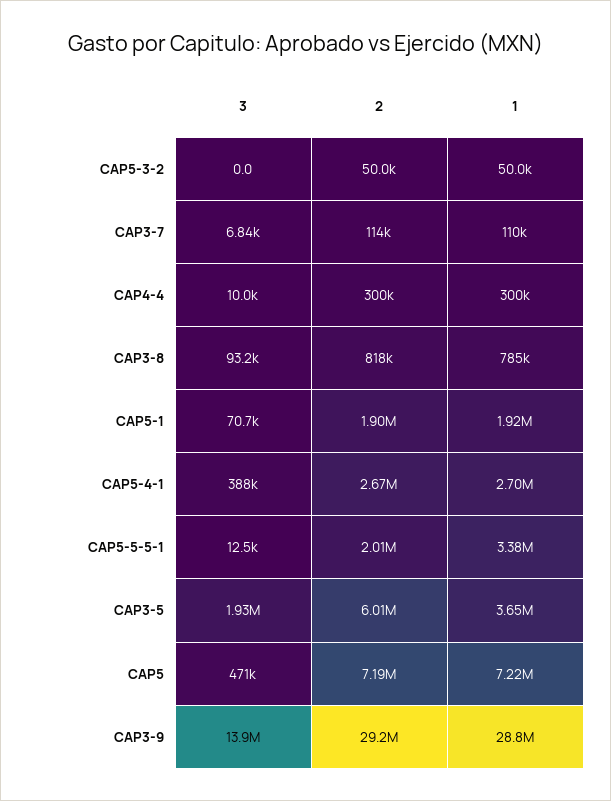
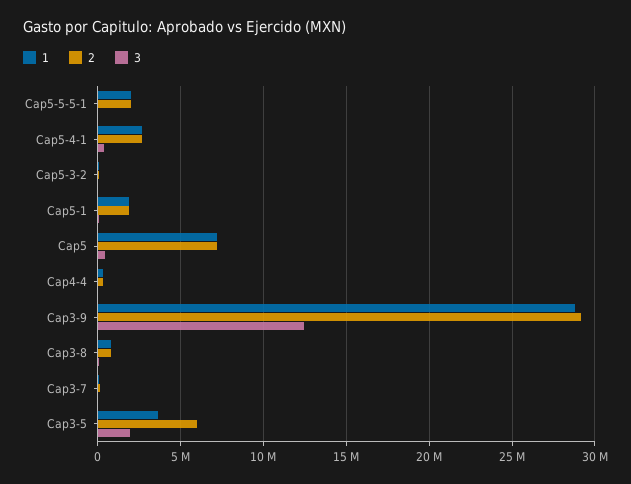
  {
    "3": {
      "CAP5-3-2": 0,
      "CAP3-7": 6840,
      "CAP4-4": 10000,
      "CAP3-8": 93200,
      "CAP5-1": 70700,
      "CAP5-4-1": 388000,
      "CAP5-5-5-1": 12500,
      "CAP3-5": 1930000,
      "CAP5": 471000,
-     "CAP3-9": 13900000
+     "CAP3-9": 12500000
    },
    "2": {
      "CAP5-3-2": 50000,
      "CAP3-7": 114000,
      "CAP4-4": 300000,
      "CAP3-8": 818000,
      "CAP5-1": 1900000,
      "CAP5-4-1": 2670000,
      "CAP5-5-5-1": 2010000,
      "CAP3-5": 6010000,
      "CAP5": 7190000,
      "CAP3-9": 29200000
    },
    "1": {
      "CAP5-3-2": 50000,
      "CAP3-7": 110000,
      "CAP4-4": 300000,
      "CAP3-8": 785000,
      "CAP5-1": 1920000,
      "CAP5-4-1": 2700000,
-     "CAP5-5-5-1": 3380000,
+     "CAP5-5-5-1": 2000000,
      "CAP3-5": 3650000,
      "CAP5": 7220000,
      "CAP3-9": 28800000
    }
  }

